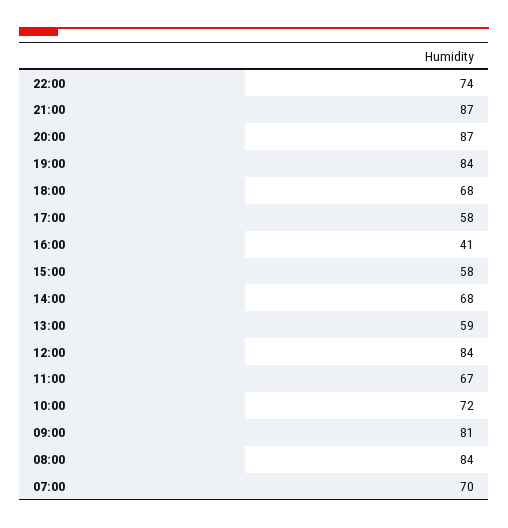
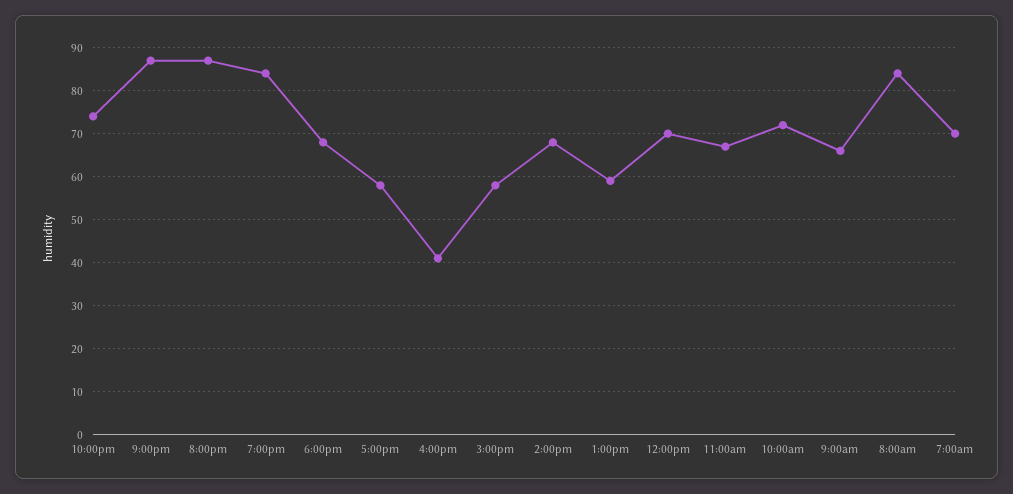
  {
    "22:00": 74,
    "21:00": 87,
    "20:00": 87,
    "19:00": 84,
    "18:00": 68,
    "17:00": 58,
    "16:00": 41,
    "15:00": 58,
    "14:00": 68,
    "13:00": 59,
-   "12:00": 84,
+   "12:00": 70,
    "11:00": 67,
    "10:00": 72,
-   "09:00": 81,
+   "09:00": 65,
    "08:00": 84,
    "07:00": 70
  }

